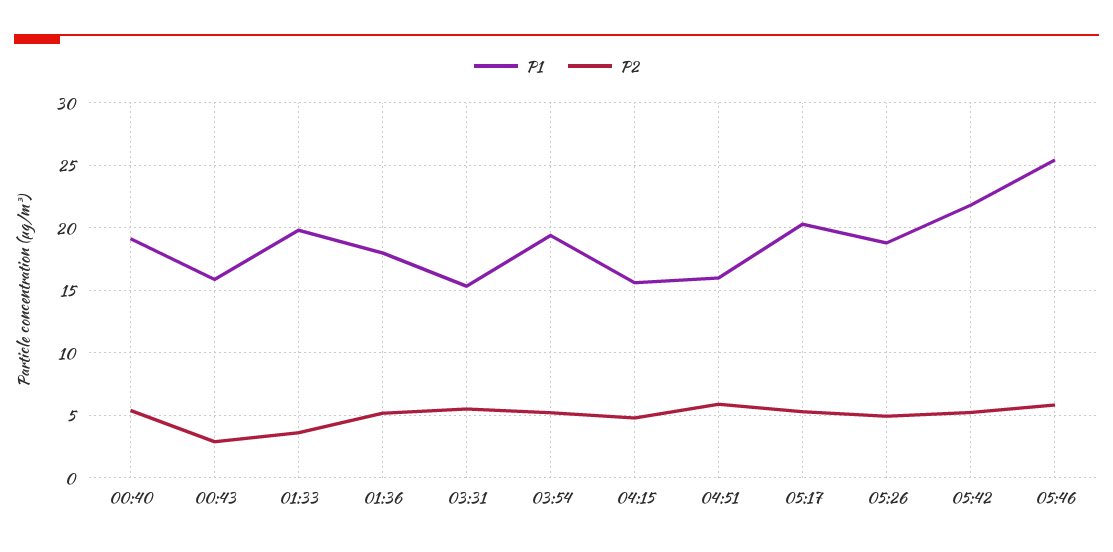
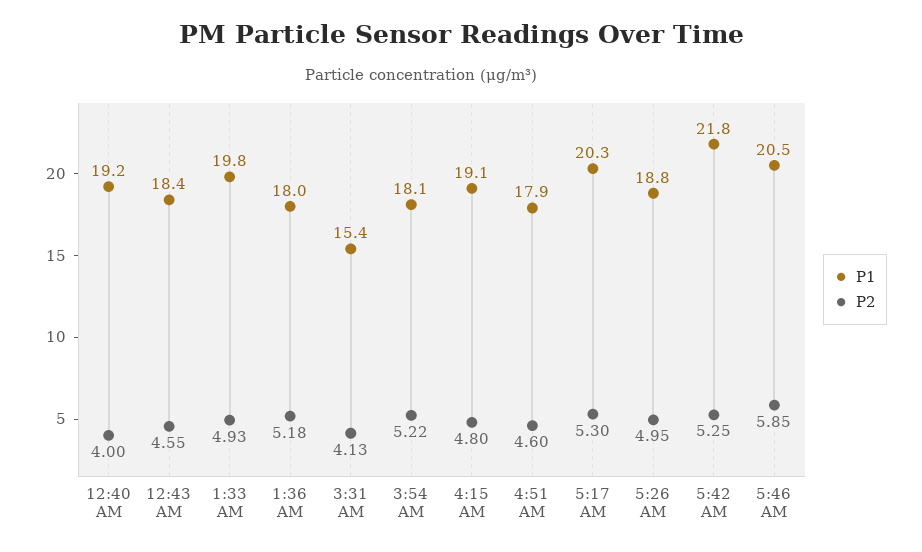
  {
    "P1": {
      "00:40": 19.2,
-     "00:43": 16,
+     "00:43": 18.4,
      "01:33": 19.8,
      "01:36": 18,
      "03:31": 15.4,
-     "03:54": 19.5,
+     "03:54": 18.1,
-     "04:15": 15.5,
+     "04:15": 19.1,
-     "04:51": 16,
+     "04:51": 17.9,
      "05:17": 20.3,
      "05:26": 18.8,
      "05:42": 21.8,
-     "05:46": 25.5
+     "05:46": 20.5
    },
    "P2": {
-     "00:40": 5.5,
+     "00:40": 4,
-     "00:43": 3,
+     "00:43": 4.55,
-     "01:33": 3.5,
+     "01:33": 4.93,
      "01:36": 5.18,
-     "03:31": 5.5,
+     "03:31": 4.13,
      "03:54": 5.22,
      "04:15": 4.8,
-     "04:51": 6,
+     "04:51": 4.6,
      "05:17": 5.3,
      "05:26": 4.95,
      "05:42": 5.25,
      "05:46": 5.85
    }
  }

